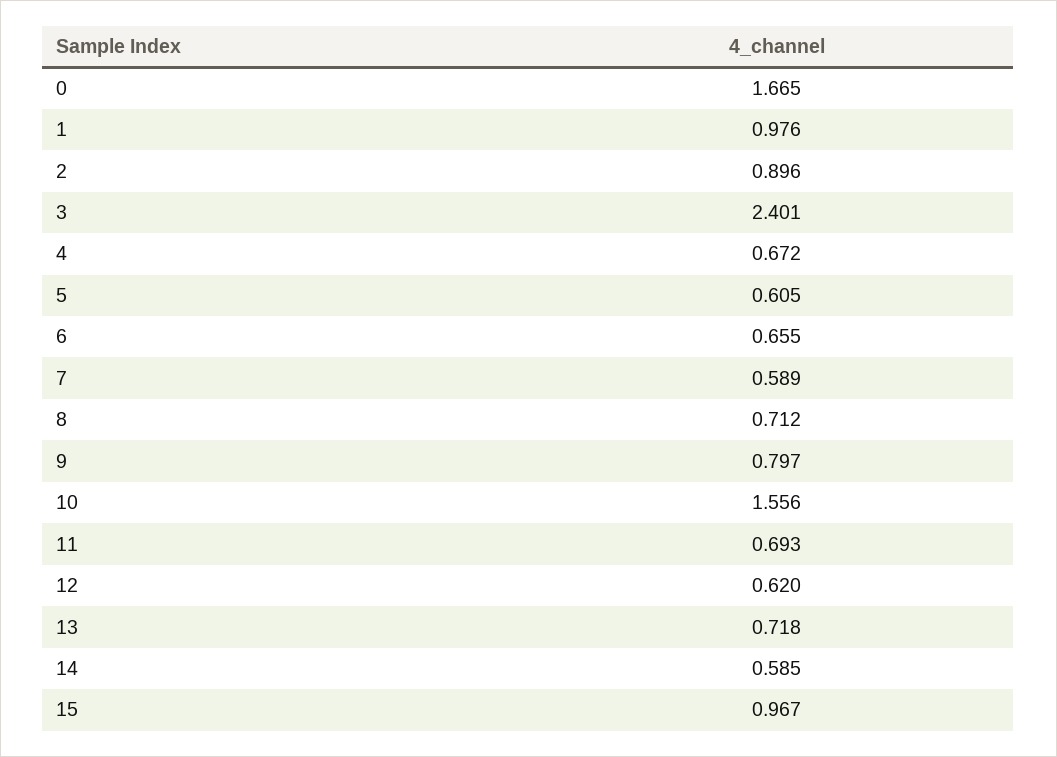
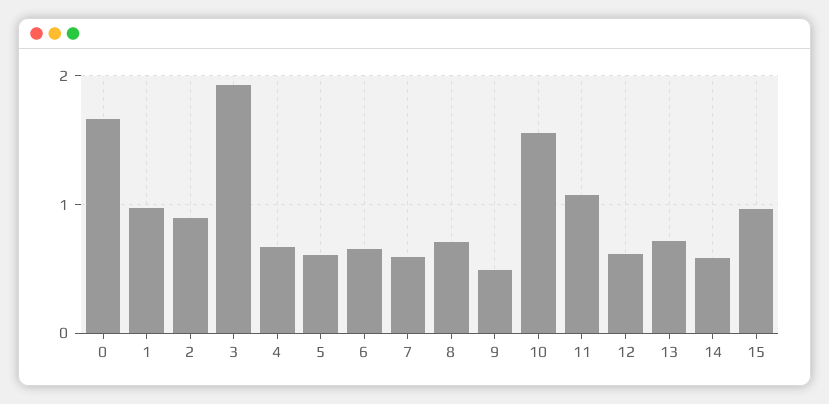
  {
    "0": 1.665,
    "1": 0.976,
    "2": 0.896,
-   "3": 2.401,
+   "3": 1.9,
    "4": 0.672,
    "5": 0.605,
    "6": 0.655,
    "7": 0.589,
    "8": 0.712,
-   "9": 0.797,
+   "9": 0.5,
    "10": 1.556,
-   "11": 0.693,
+   "11": 1.1,
    "12": 0.62,
    "13": 0.718,
    "14": 0.585,
    "15": 0.967
  }

